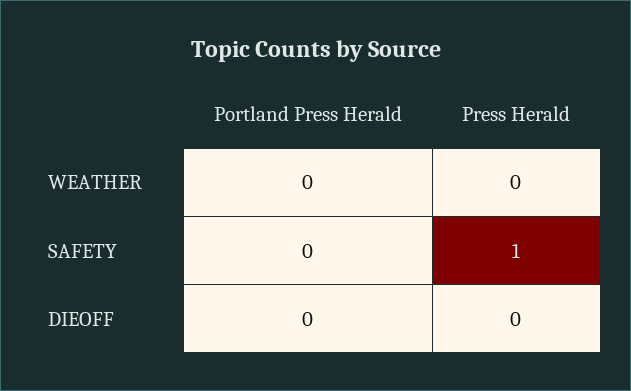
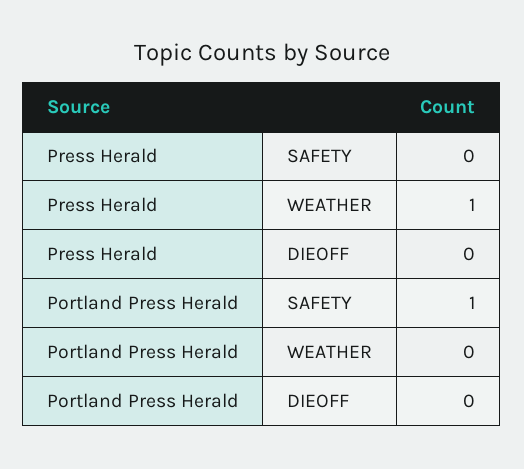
  {
    "Portland Press Herald": {
      "WEATHER": 0,
-     "SAFETY": 0,
+     "SAFETY": 1,
      "DIEOFF": 0
    },
    "Press Herald": {
-     "WEATHER": 0,
+     "WEATHER": 1,
-     "SAFETY": 1,
+     "SAFETY": 0,
      "DIEOFF": 0
    }
  }

